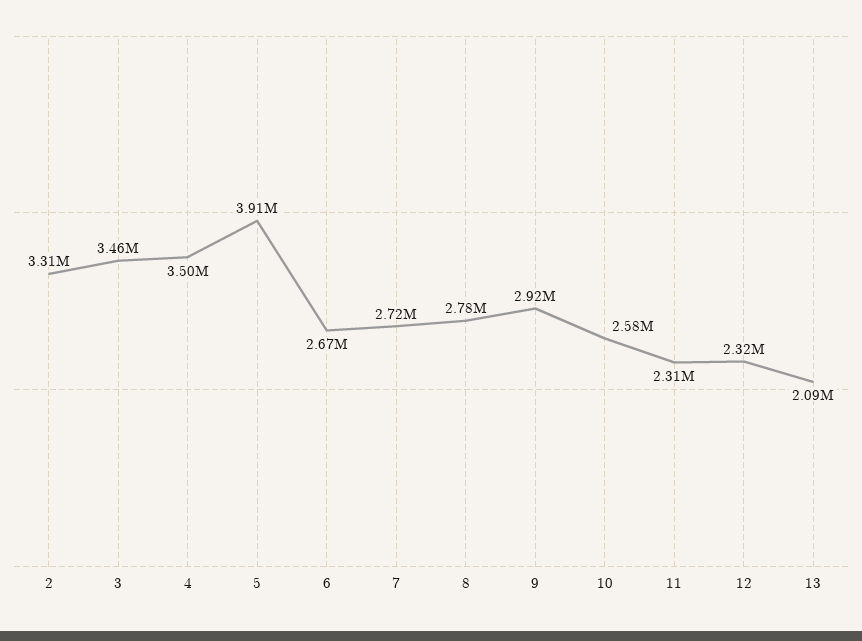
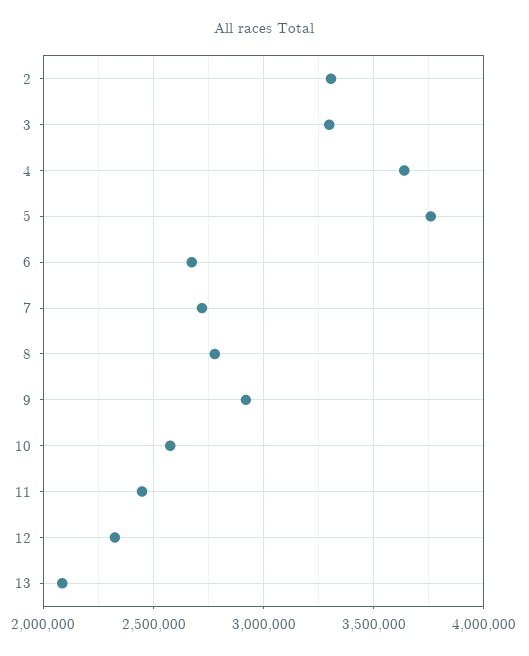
  {
    "2": 3310000,
-   "3": 3460000,
+   "3": 3300000,
-   "4": 3500000,
+   "4": 3650000,
-   "5": 3910000,
+   "5": 3750000,
    "6": 2670000,
    "7": 2720000,
    "8": 2780000,
    "9": 2920000,
    "10": 2580000,
-   "11": 2310000,
+   "11": 2450000,
    "12": 2320000,
    "13": 2090000
  }

